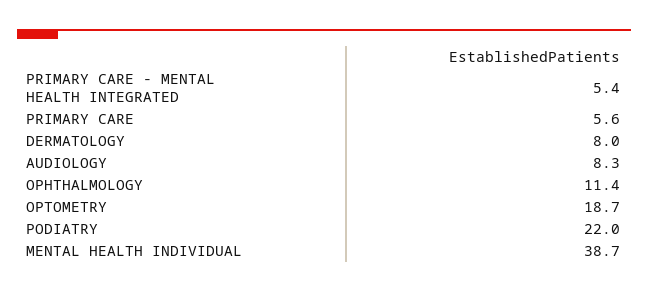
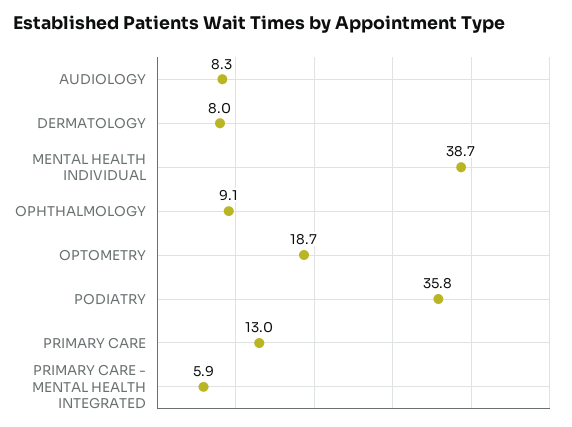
  {
-   "PRIMARY CARE - MENTAL HEALTH INTEGRATED": 5.4,
+   "PRIMARY CARE - MENTAL HEALTH INTEGRATED": 5.9,
-   "PRIMARY CARE": 5.6,
+   "PRIMARY CARE": 13,
    "DERMATOLOGY": 8,
    "AUDIOLOGY": 8.3,
-   "OPHTHALMOLOGY": 11.4,
+   "OPHTHALMOLOGY": 9.1,
    "OPTOMETRY": 18.7,
-   "PODIATRY": 22,
+   "PODIATRY": 35.8,
    "MENTAL HEALTH INDIVIDUAL": 38.7
  }

